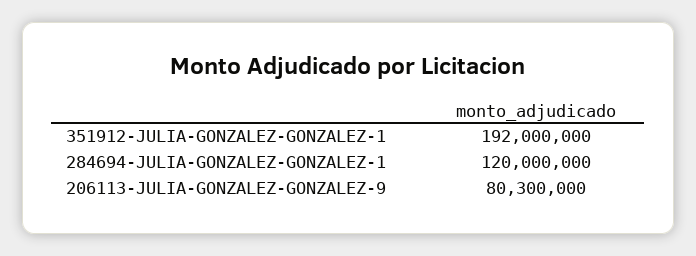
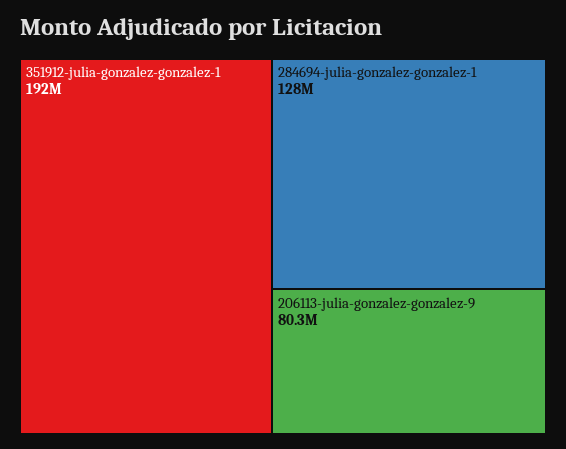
  {
    "351912-JULIA-GONZALEZ-GONZALEZ-1": 192000000,
-   "284694-JULIA-GONZALEZ-GONZALEZ-1": 120000000,
+   "284694-JULIA-GONZALEZ-GONZALEZ-1": 128000000,
    "206113-JULIA-GONZALEZ-GONZALEZ-9": 80300000
  }

